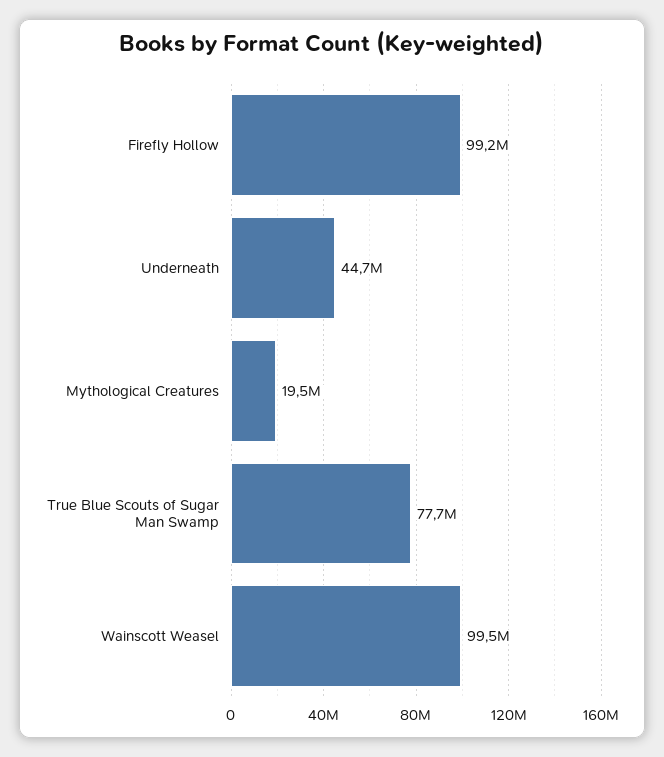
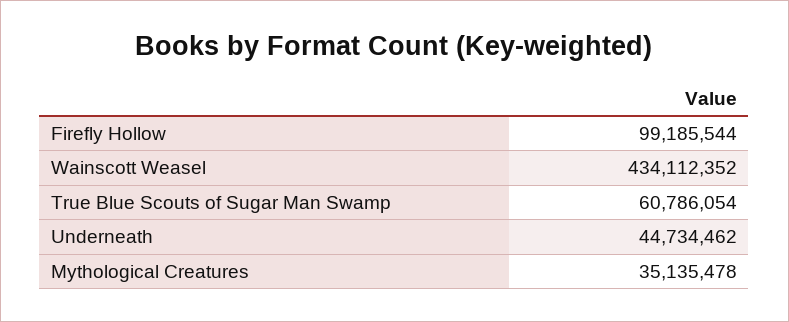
  {
    "Firefly Hollow": 99185544,
    "Underneath": 44734462,
-   "Mythological Creatures": 19500000,
+   "Mythological Creatures": 35135478,
-   "True Blue Scouts of Sugar Man Swamp": 77700000,
+   "True Blue Scouts of Sugar Man Swamp": 60786054,
-   "Wainscott Weasel": 99500000
+   "Wainscott Weasel": 434112352
  }

